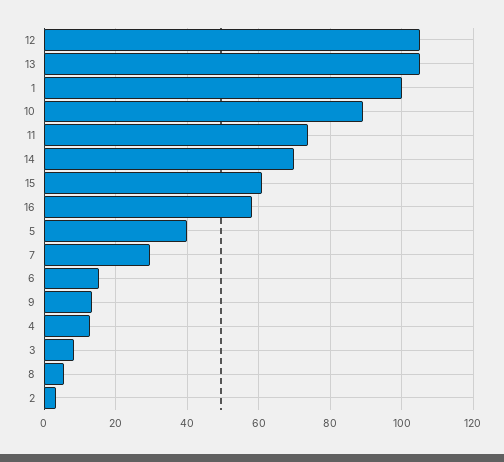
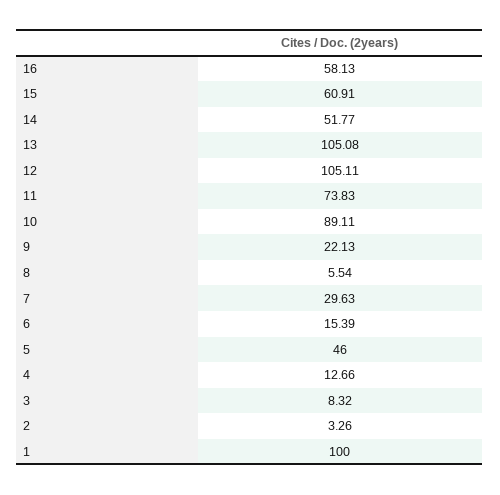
  {
    "12": 105.11,
    "13": 105.08,
    "1": 100,
    "10": 89.11,
    "11": 73.83,
-   "14": 70,
+   "14": 51.77,
    "15": 60.91,
    "16": 58.13,
-   "5": 40,
+   "5": 46,
    "7": 29.63,
    "6": 15.39,
-   "9": 14,
+   "9": 22.13,
    "4": 12.66,
    "3": 8.32,
    "8": 5.54,
    "2": 3.26
  }

